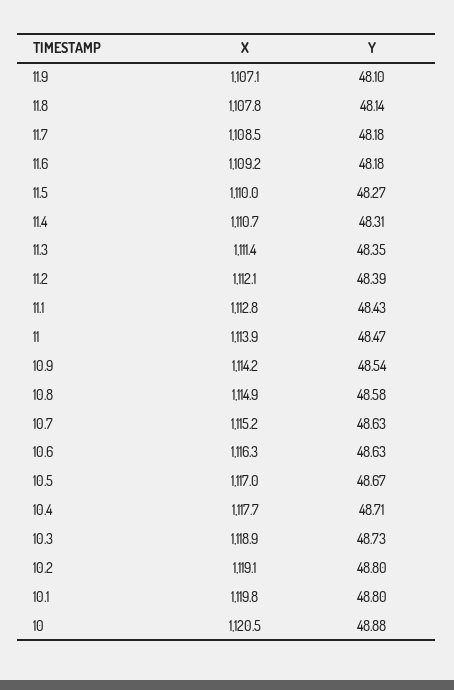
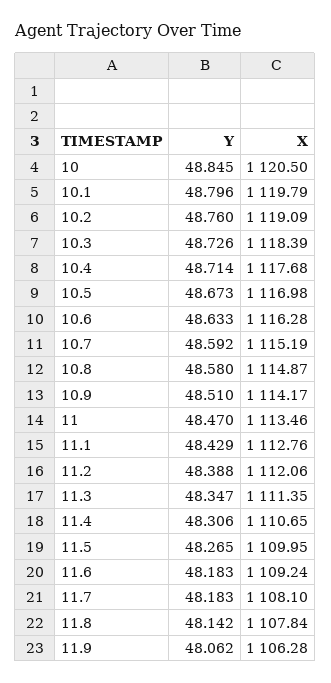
  {
    "X": {
-     "11.9": 1107.1,
+     "11.9": 1106.28,
      "11.8": 1107.84,
-     "11.7": 1108.5,
+     "11.7": 1108.1,
      "11.6": 1109.24,
      "11.5": 1109.95,
      "11.4": 1110.65,
      "11.3": 1111.35,
      "11.2": 1112.06,
      "11.1": 1112.76,
-     "11": 1113.9,
+     "11": 1113.46,
      "10.9": 1114.17,
      "10.8": 1114.87,
      "10.7": 1115.19,
      "10.6": 1116.28,
      "10.5": 1116.98,
      "10.4": 1117.68,
-     "10.3": 1118.9,
+     "10.3": 1118.39,
      "10.2": 1119.09,
      "10.1": 1119.79,
      "10": 1120.5
    },
    "Y": {
-     "11.9": 48.1,
+     "11.9": 48.062,
      "11.8": 48.142,
      "11.7": 48.183,
      "11.6": 48.183,
      "11.5": 48.265,
      "11.4": 48.306,
      "11.3": 48.347,
      "11.2": 48.388,
      "11.1": 48.429,
      "11": 48.47,
-     "10.9": 48.54,
+     "10.9": 48.51,
      "10.8": 48.58,
-     "10.7": 48.63,
+     "10.7": 48.592,
      "10.6": 48.633,
      "10.5": 48.673,
      "10.4": 48.714,
      "10.3": 48.726,
-     "10.2": 48.8,
+     "10.2": 48.76,
      "10.1": 48.796,
-     "10": 48.88
+     "10": 48.845
    }
  }

